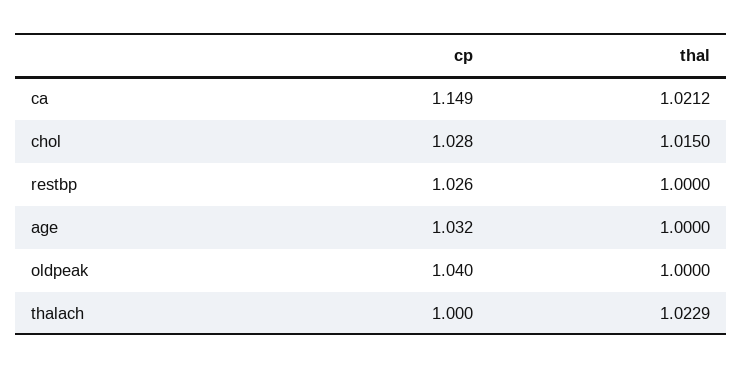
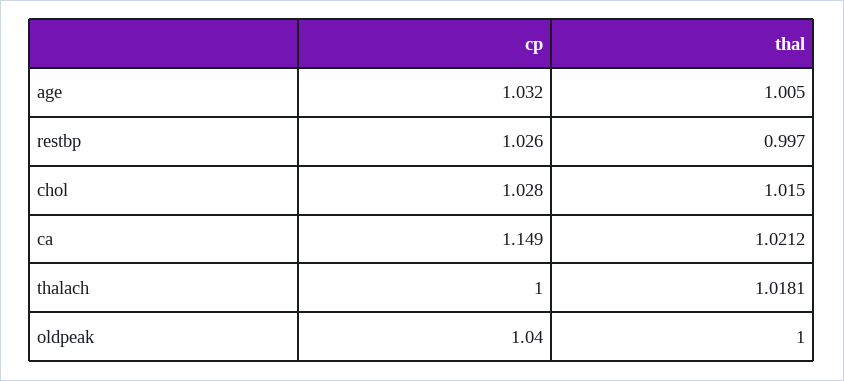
  {
    "cp": {
      "ca": 1.149,
      "chol": 1.028,
      "restbp": 1.026,
      "age": 1.032,
      "oldpeak": 1.04,
      "thalach": 1
    },
    "thal": {
      "ca": 1.0212,
      "chol": 1.015,
-     "restbp": 1,
+     "restbp": 0.997,
-     "age": 1,
+     "age": 1.005,
      "oldpeak": 1,
-     "thalach": 1.0229
+     "thalach": 1.0181
    }
  }

